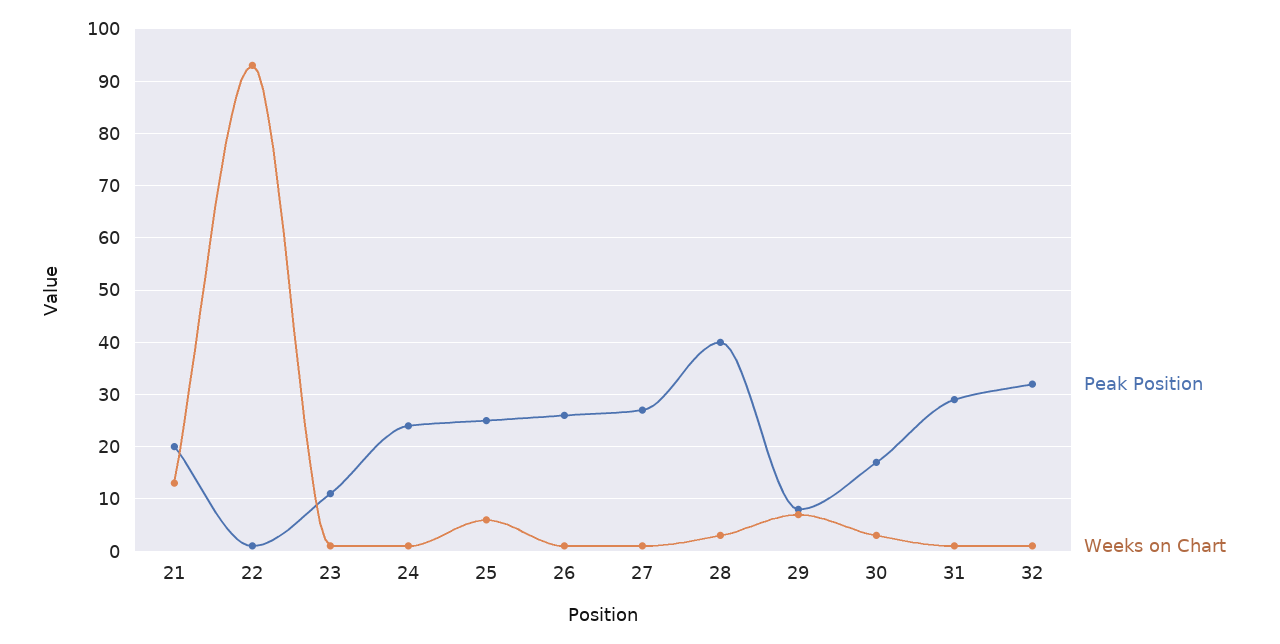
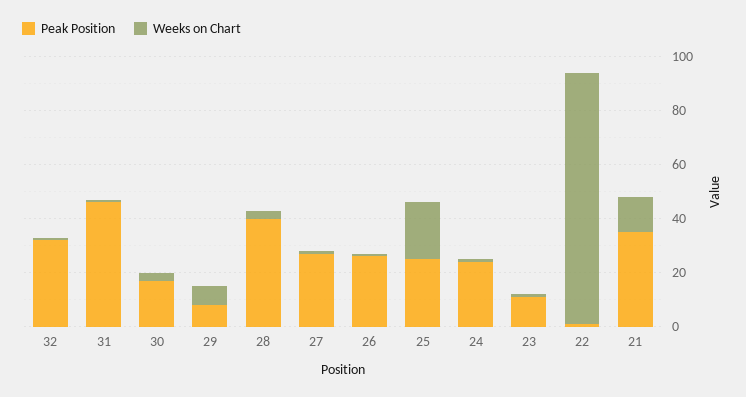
  {
    "Peak Position": {
-     "21": 20,
+     "21": 35,
      "22": 0,
      "23": 10,
      "24": 25,
      "25": 25,
      "26": 25,
      "27": 25,
      "28": 40,
      "29": 10,
      "30": 15,
-     "31": 30,
+     "31": 45,
      "32": 30
    },
    "Weeks on Chart": {
      "21": 15,
      "22": 95,
      "23": 0,
      "24": 0,
-     "25": 5,
+     "25": 20,
      "26": 0,
      "27": 0,
      "28": 5,
      "29": 5,
      "30": 5,
      "31": 0,
      "32": 0
    }
  }

